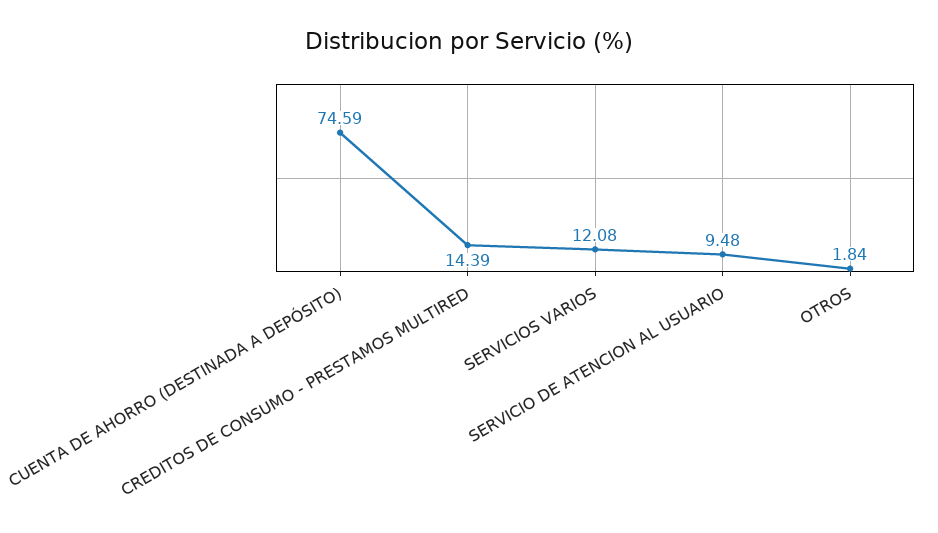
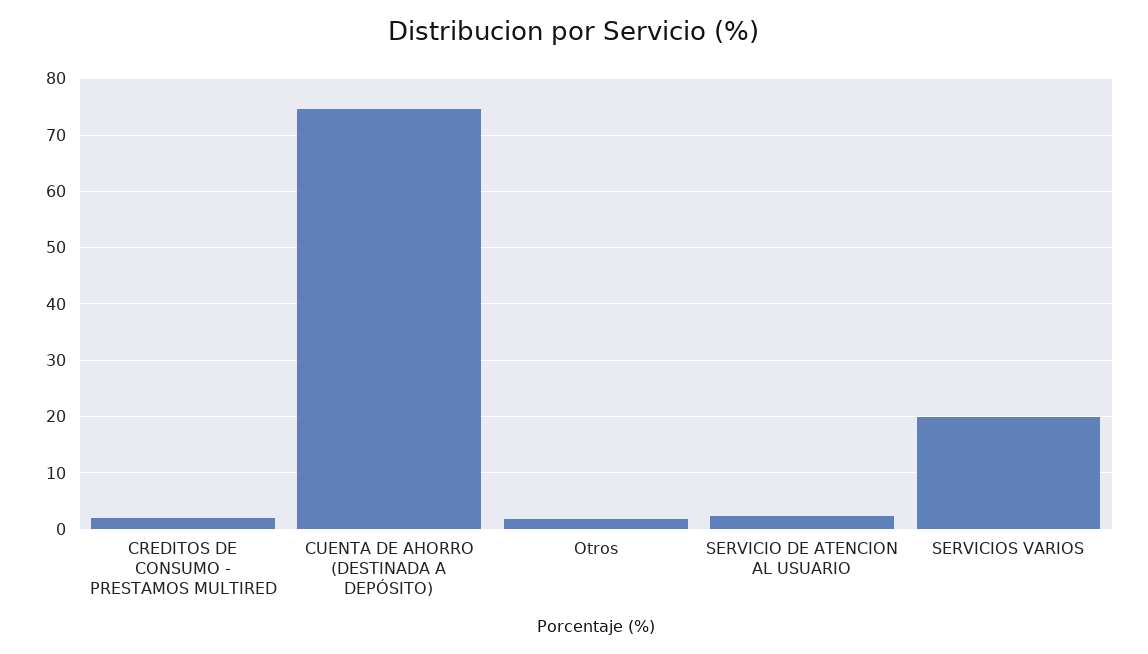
  {
    "CUENTA DE AHORRO (DESTINADA A DEPÓSITO)": 74.59,
-   "CREDITOS DE CONSUMO - PRESTAMOS MULTIRED": 14.39,
+   "CREDITOS DE CONSUMO - PRESTAMOS MULTIRED": 2,
-   "SERVICIOS VARIOS": 12.08,
+   "SERVICIOS VARIOS": 20,
-   "SERVICIO DE ATENCION AL USUARIO": 9.48,
+   "SERVICIO DE ATENCION AL USUARIO": 2,
    "OTROS": 1.84
  }

